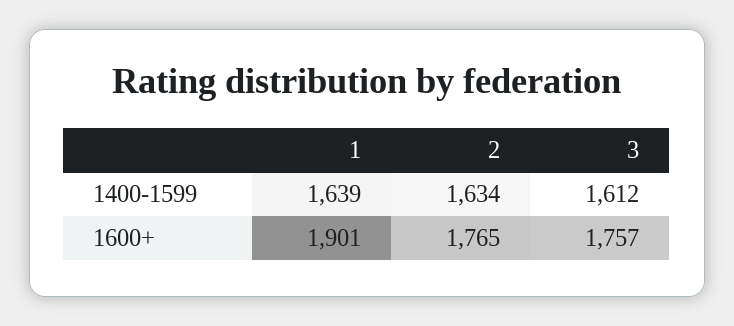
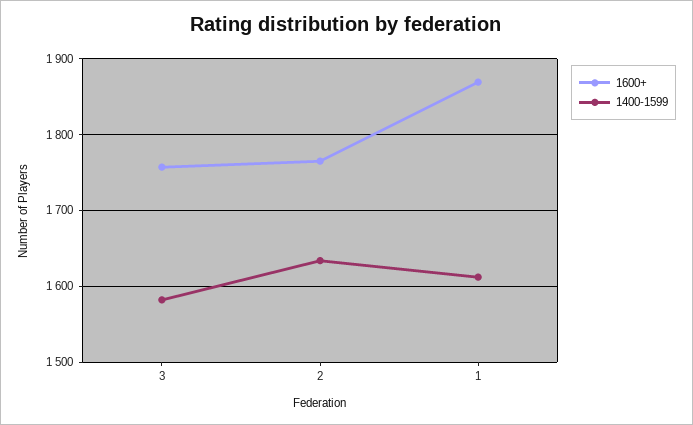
  {
    "1400-1599": {
-     "1": 1639,
+     "1": 1610,
      "2": 1634,
-     "3": 1612
+     "3": 1580
    },
    "1600+": {
-     "1": 1901,
+     "1": 1870,
      "2": 1765,
      "3": 1757
    }
  }

